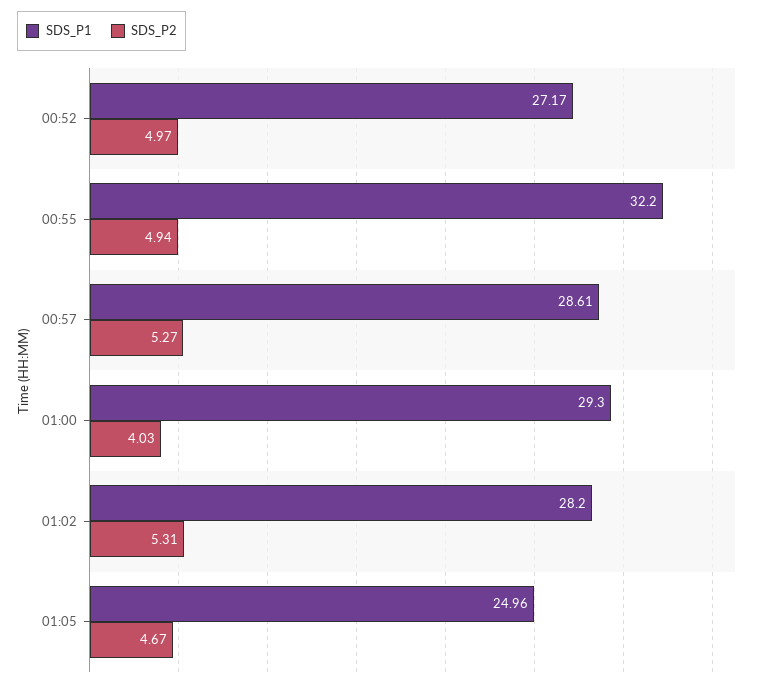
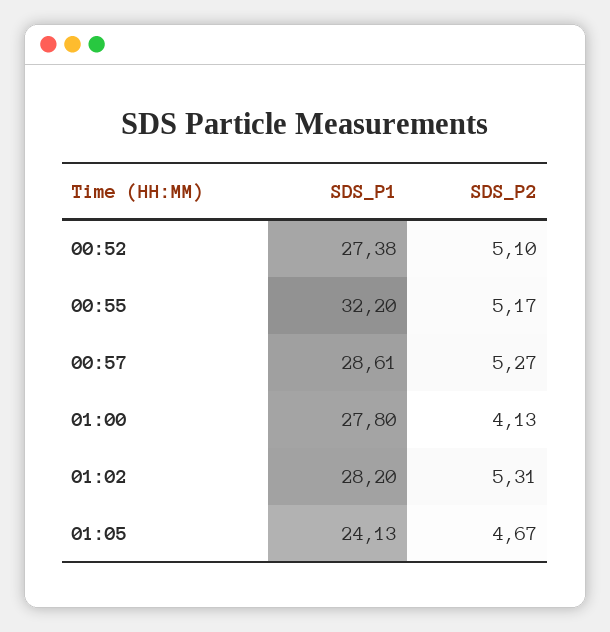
  {
    "SDS_P1": {
-     "00:52": 27.17,
+     "00:52": 27.38,
      "00:55": 32.2,
      "00:57": 28.61,
-     "01:00": 29.3,
+     "01:00": 27.8,
      "01:02": 28.2,
-     "01:05": 24.96
+     "01:05": 24.13
    },
    "SDS_P2": {
-     "00:52": 4.97,
+     "00:52": 5.1,
-     "00:55": 4.94,
+     "00:55": 5.17,
      "00:57": 5.27,
-     "01:00": 4.03,
+     "01:00": 4.13,
      "01:02": 5.31,
      "01:05": 4.67
    }
  }

